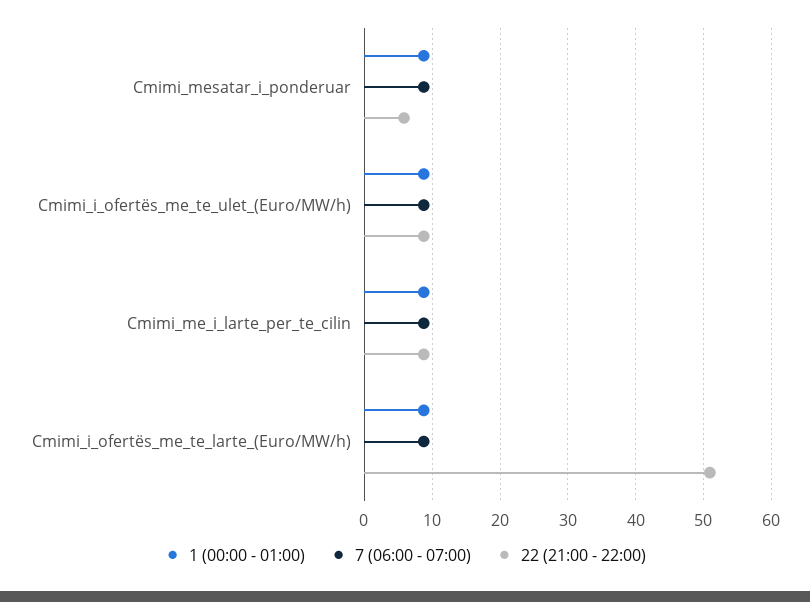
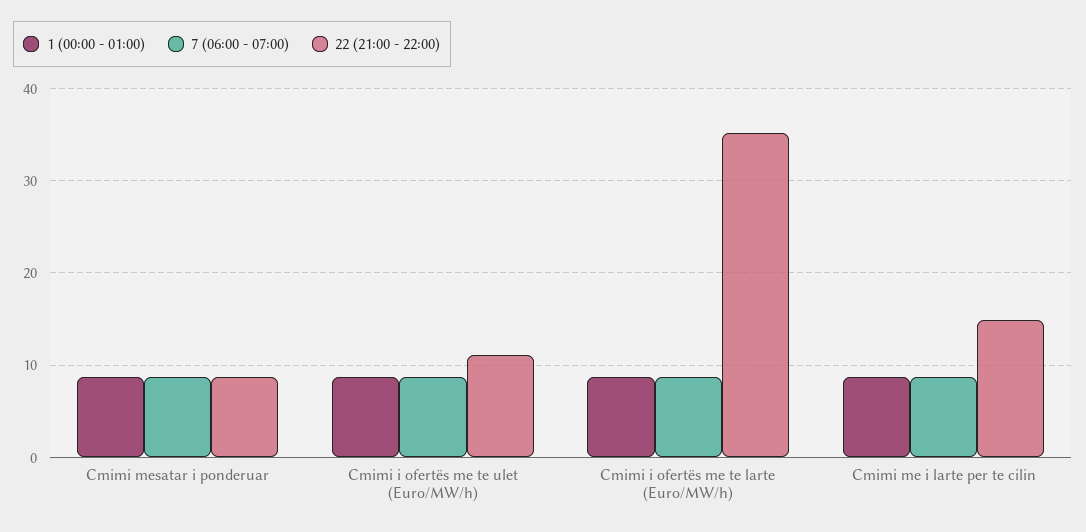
  {
    "1 (00:00 - 01:00)": {
      "Cmimi_mesatar_i_ponderuar": 9,
      "Cmimi_i_ofertës_me_te_ulet_(Euro/MW/h)": 9,
      "Cmimi_me_i_larte_per_te_cilin": 9,
      "Cmimi_i_ofertës_me_te_larte_(Euro/MW/h)": 9
    },
    "7 (06:00 - 07:00)": {
      "Cmimi_mesatar_i_ponderuar": 9,
      "Cmimi_i_ofertës_me_te_ulet_(Euro/MW/h)": 9,
      "Cmimi_me_i_larte_per_te_cilin": 9,
      "Cmimi_i_ofertës_me_te_larte_(Euro/MW/h)": 9
    },
    "22 (21:00 - 22:00)": {
-     "Cmimi_mesatar_i_ponderuar": 6,
+     "Cmimi_mesatar_i_ponderuar": 9,
-     "Cmimi_i_ofertës_me_te_ulet_(Euro/MW/h)": 9,
+     "Cmimi_i_ofertës_me_te_ulet_(Euro/MW/h)": 11,
-     "Cmimi_me_i_larte_per_te_cilin": 9,
+     "Cmimi_me_i_larte_per_te_cilin": 15,
-     "Cmimi_i_ofertës_me_te_larte_(Euro/MW/h)": 51
+     "Cmimi_i_ofertës_me_te_larte_(Euro/MW/h)": 35
    }
  }

